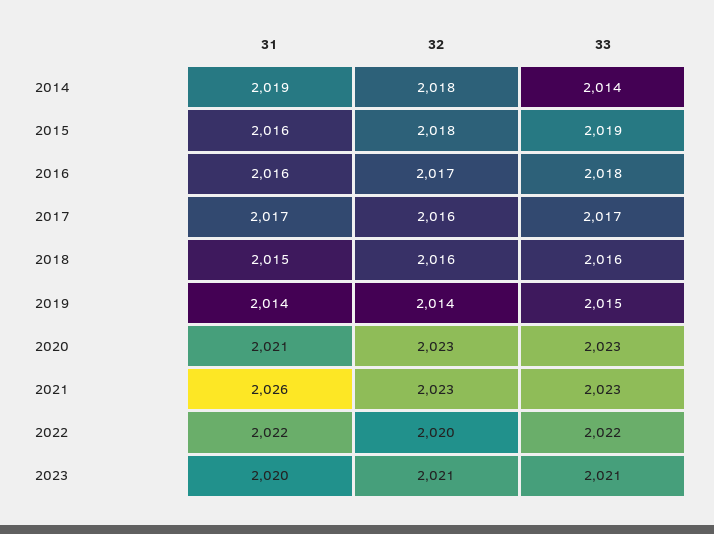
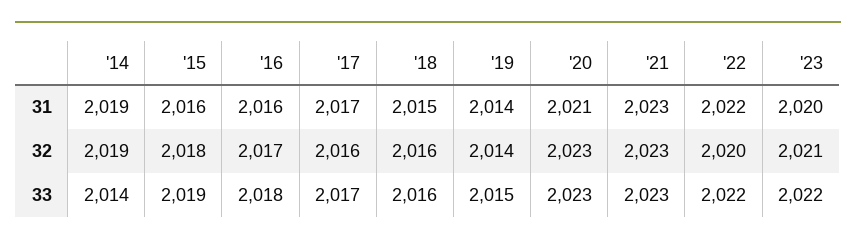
  {
    "31": {
      "2014": 2019,
      "2015": 2016,
      "2016": 2016,
      "2017": 2017,
      "2018": 2015,
      "2019": 2014,
      "2020": 2021,
-     "2021": 2026,
+     "2021": 2023,
      "2022": 2022,
      "2023": 2020
    },
    "32": {
-     "2014": 2018,
+     "2014": 2019,
      "2015": 2018,
      "2016": 2017,
      "2017": 2016,
      "2018": 2016,
      "2019": 2014,
      "2020": 2023,
      "2021": 2023,
      "2022": 2020,
      "2023": 2021
    },
    "33": {
      "2014": 2014,
      "2015": 2019,
      "2016": 2018,
      "2017": 2017,
      "2018": 2016,
      "2019": 2015,
      "2020": 2023,
      "2021": 2023,
      "2022": 2022,
-     "2023": 2021
+     "2023": 2022
    }
  }

